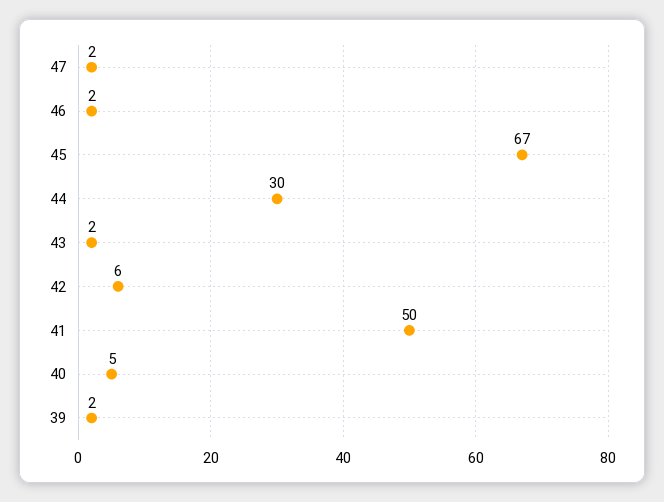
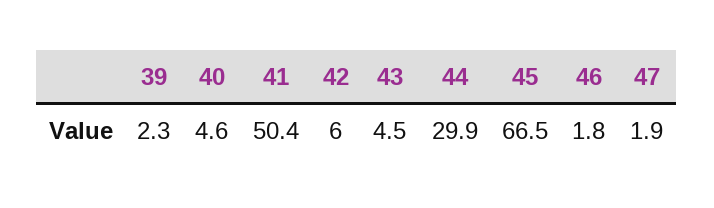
  {
    "47": 1.9,
    "46": 1.8,
    "45": 66.5,
    "44": 29.9,
-   "43": 2,
+   "43": 4.5,
    "42": 6,
    "41": 50.4,
    "40": 4.6,
    "39": 2.3
  }

